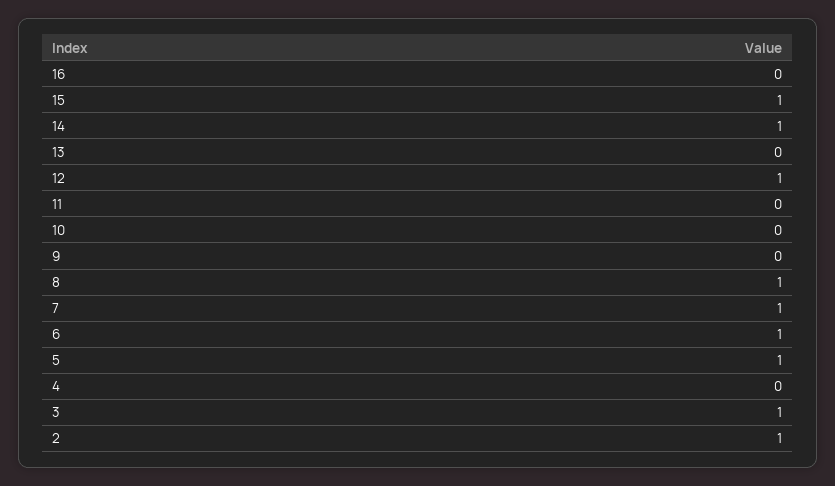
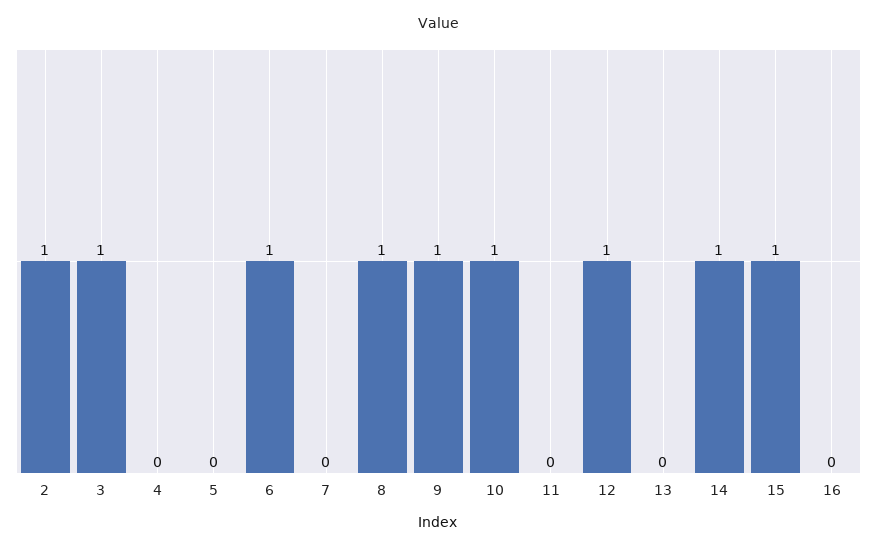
  {
    "16": 0,
    "15": 1,
    "14": 1,
    "13": 0,
    "12": 1,
    "11": 0,
-   "10": 0,
+   "10": 1,
-   "9": 0,
+   "9": 1,
    "8": 1,
-   "7": 1,
+   "7": 0,
    "6": 1,
-   "5": 1,
+   "5": 0,
    "4": 0,
    "3": 1,
    "2": 1
  }

